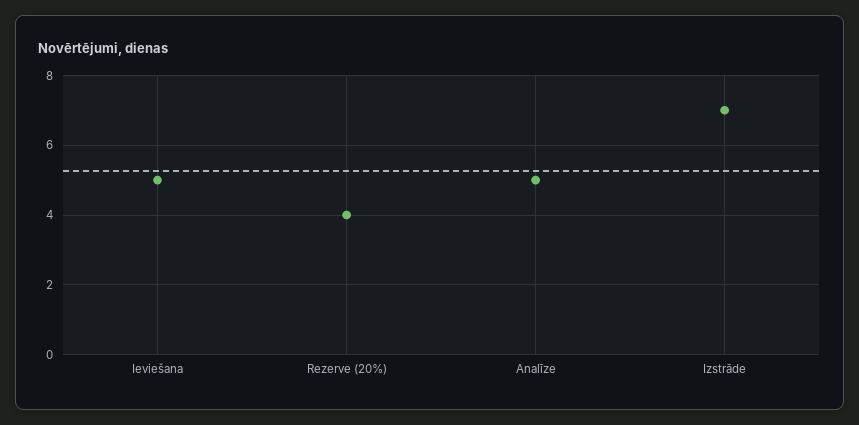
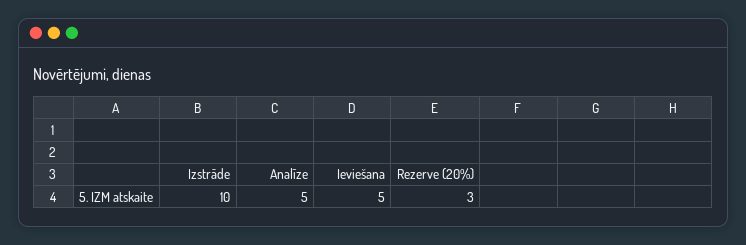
  {
    "Ieviešana": 5,
-   "Rezerve (20%)": 4,
+   "Rezerve (20%)": 3,
    "Analīze": 5,
-   "Izstrāde": 7
+   "Izstrāde": 10
  }

